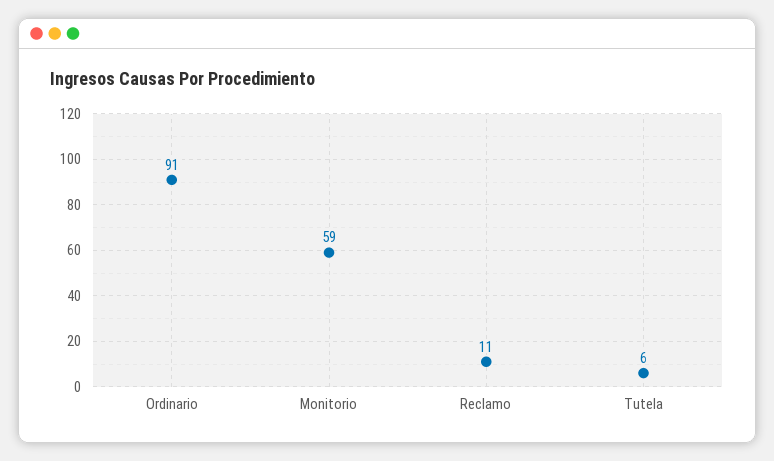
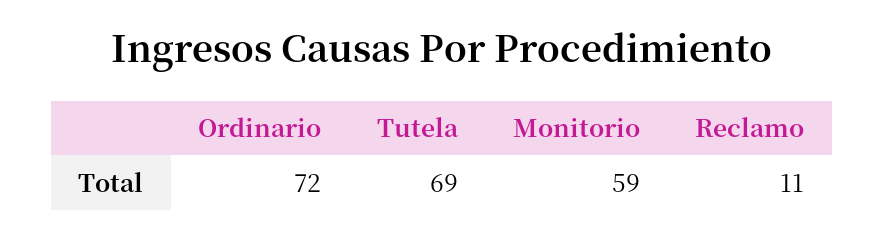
  {
-   "Ordinario": 91,
+   "Ordinario": 72,
    "Monitorio": 59,
    "Reclamo": 11,
-   "Tutela": 6
+   "Tutela": 69
  }

